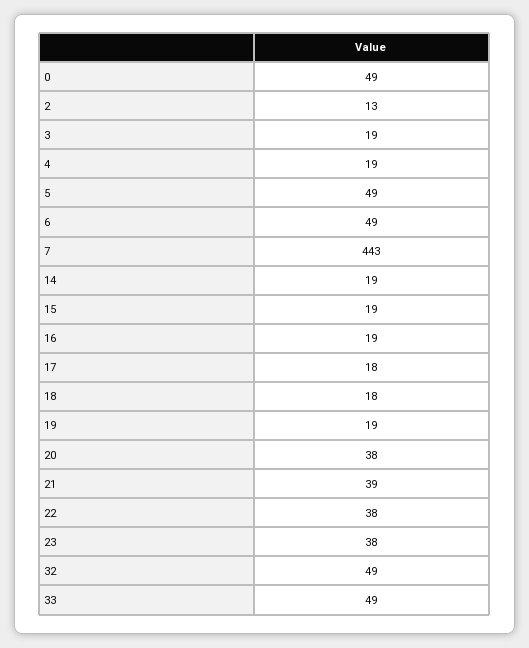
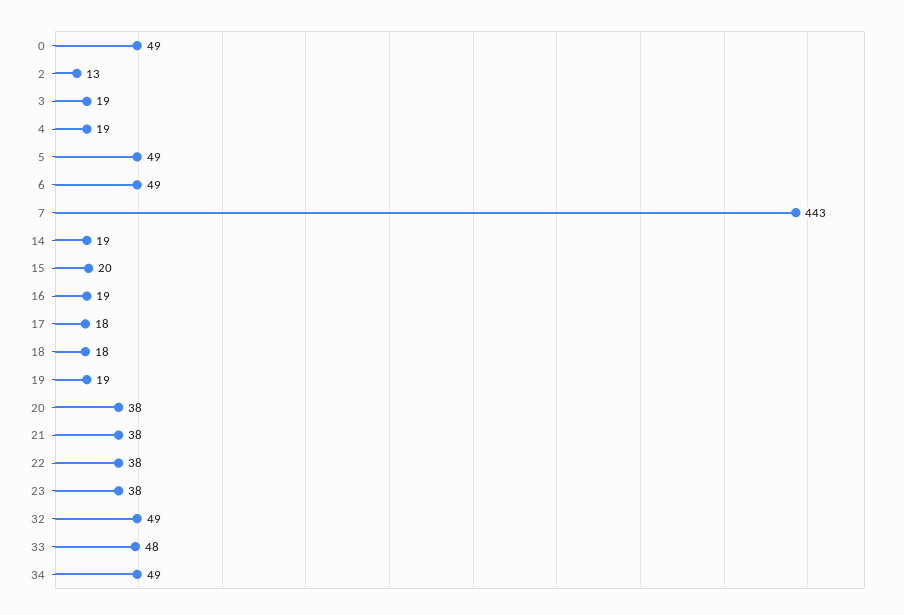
  {
    "0": 49,
    "2": 13,
    "3": 19,
    "4": 19,
    "5": 49,
    "6": 49,
    "7": 443,
    "14": 19,
-   "15": 19,
+   "15": 20,
    "16": 19,
    "17": 18,
    "18": 18,
    "19": 19,
    "20": 38,
-   "21": 39,
+   "21": 38,
    "22": 38,
    "23": 38,
    "32": 49,
-   "33": 49
+   "33": 48,
+   "34": 49
  }

